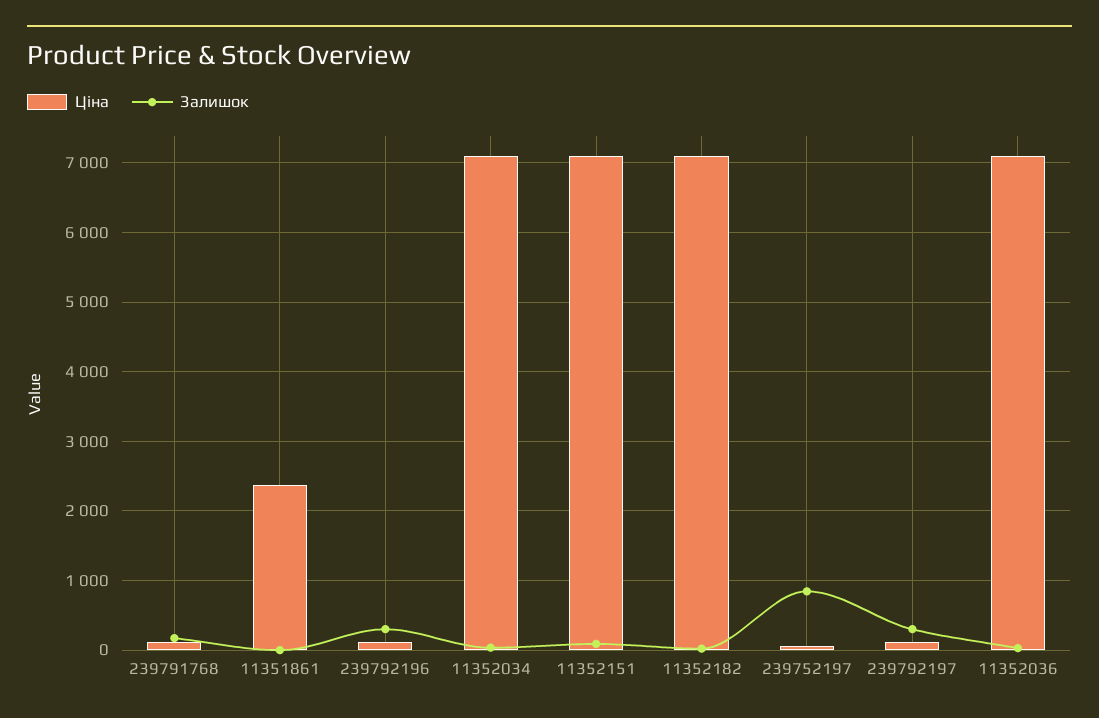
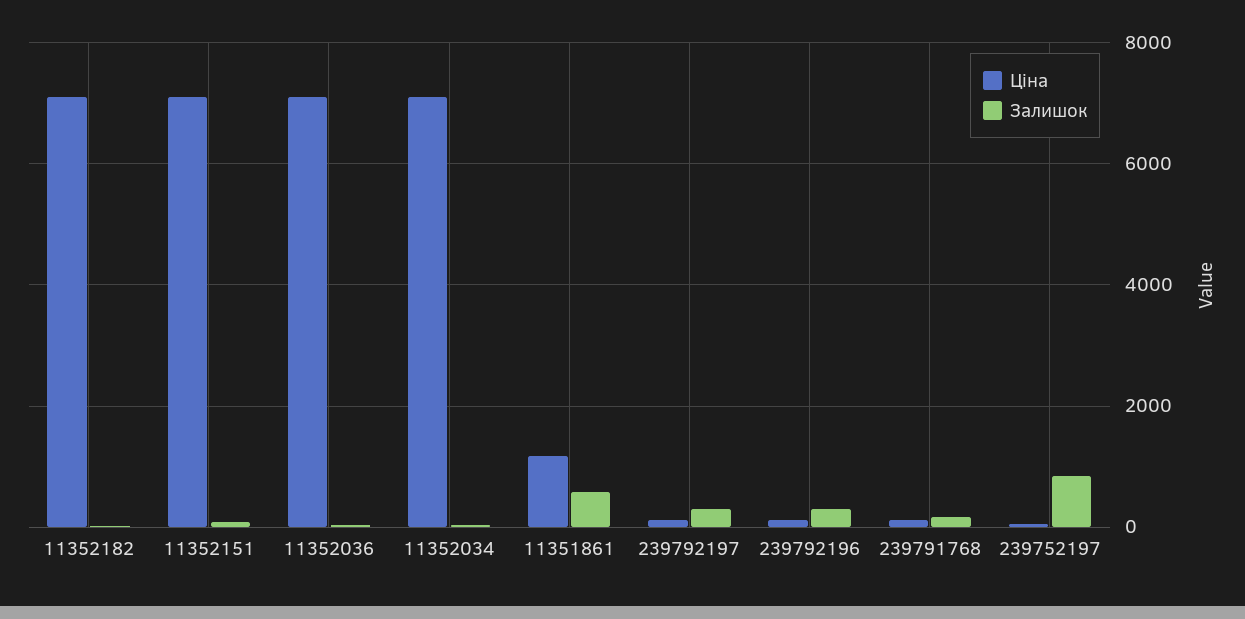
  {
    "Ціна": {
      "239791768": 100,
-     "11351861": 2400,
+     "11351861": 1200,
      "239792196": 100,
      "11352034": 7100,
      "11352151": 7100,
      "11352182": 7100,
      "239752197": 100,
      "239792197": 100,
      "11352036": 7100
    },
    "Залишок": {
      "239791768": 200,
-     "11351861": 0,
+     "11351861": 600,
      "239792196": 300,
      "11352034": 0,
      "11352151": 100,
      "11352182": 0,
      "239752197": 800,
      "239792197": 300,
      "11352036": 0
    }
  }

